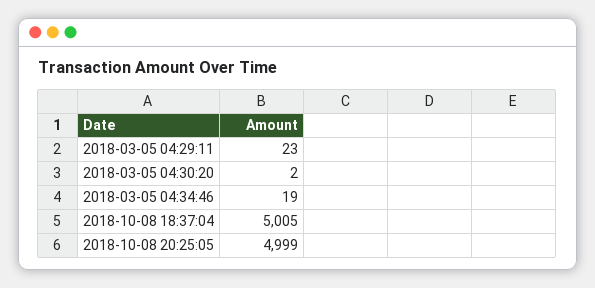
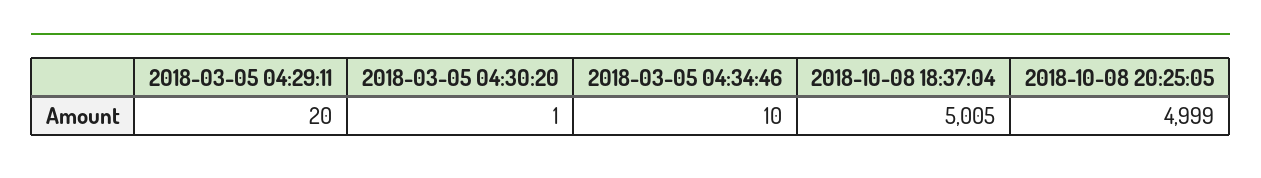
  {
-   "2018-03-05 04:29:11": 23,
+   "2018-03-05 04:29:11": 20,
-   "2018-03-05 04:30:20": 2,
+   "2018-03-05 04:30:20": 1,
-   "2018-03-05 04:34:46": 19,
+   "2018-03-05 04:34:46": 10,
    "2018-10-08 18:37:04": 5005,
    "2018-10-08 20:25:05": 4999
  }

